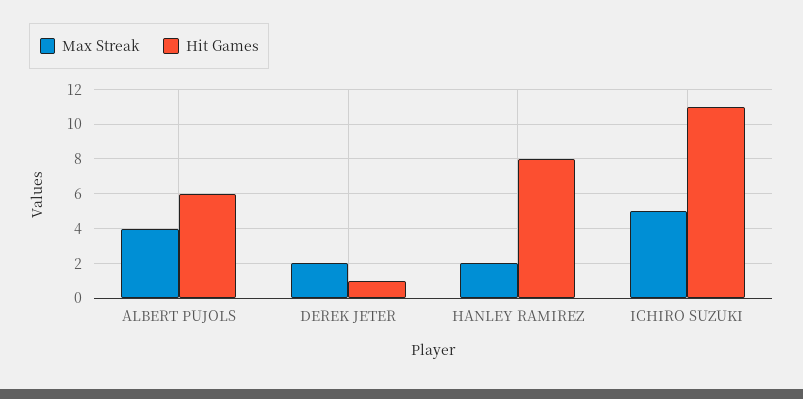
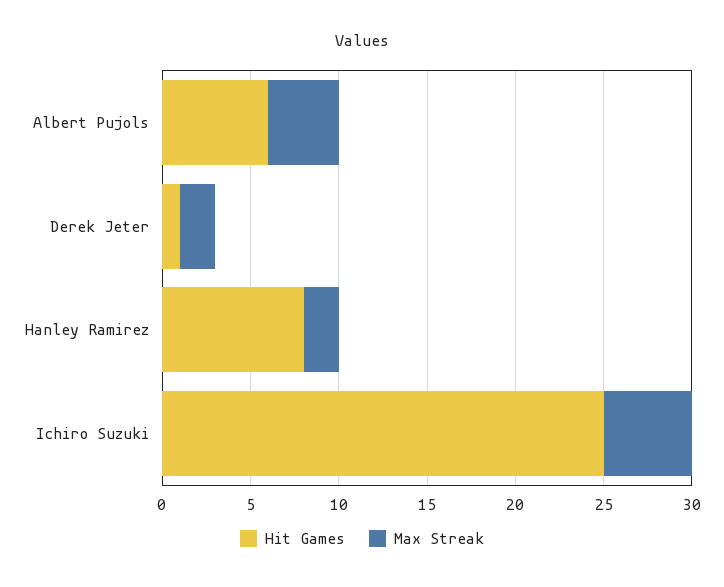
  {
    "Max Streak": {
      "ALBERT PUJOLS": 4,
      "DEREK JETER": 2,
      "HANLEY RAMIREZ": 2,
      "ICHIRO SUZUKI": 5
    },
    "Hit Games": {
      "ALBERT PUJOLS": 6,
      "DEREK JETER": 1,
      "HANLEY RAMIREZ": 8,
-     "ICHIRO SUZUKI": 11
+     "ICHIRO SUZUKI": 25
    }
  }

